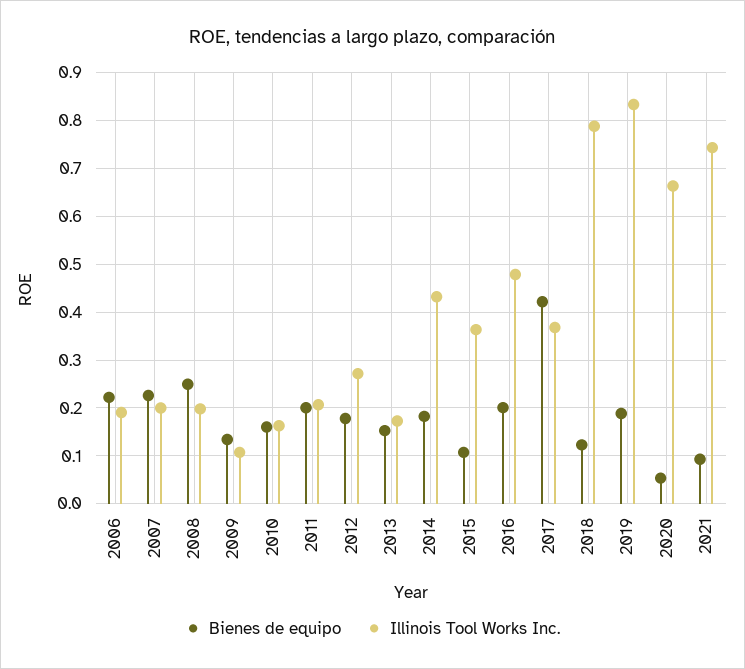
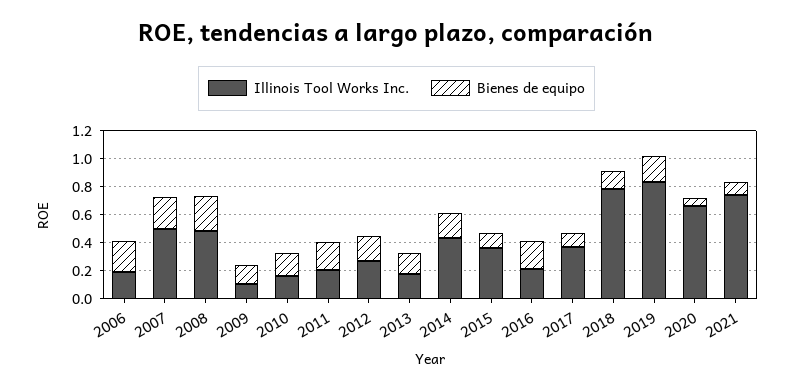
  {
    "Bienes de equipo": {
      "2006": 0.22,
      "2007": 0.22,
      "2008": 0.24,
      "2009": 0.14,
      "2010": 0.16,
      "2011": 0.2,
      "2012": 0.18,
      "2013": 0.16,
      "2014": 0.18,
      "2015": 0.1,
      "2016": 0.2,
-     "2017": 0.42,
+     "2017": 0.1,
      "2018": 0.12,
      "2019": 0.18,
      "2020": 0.06,
      "2021": 0.1
    },
    "Illinois Tool Works Inc.": {
      "2006": 0.2,
-     "2007": 0.2,
+     "2007": 0.5,
-     "2008": 0.2,
+     "2008": 0.5,
      "2009": 0.1,
      "2010": 0.16,
      "2011": 0.2,
      "2012": 0.28,
      "2013": 0.18,
      "2014": 0.44,
      "2015": 0.36,
-     "2016": 0.48,
+     "2016": 0.2,
      "2017": 0.36,
      "2018": 0.78,
      "2019": 0.84,
      "2020": 0.66,
      "2021": 0.74
    }
  }

